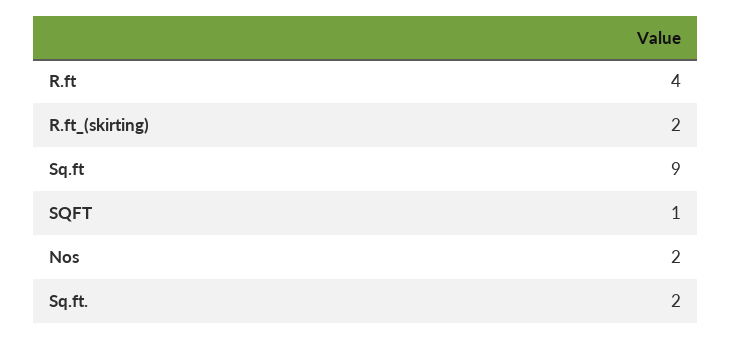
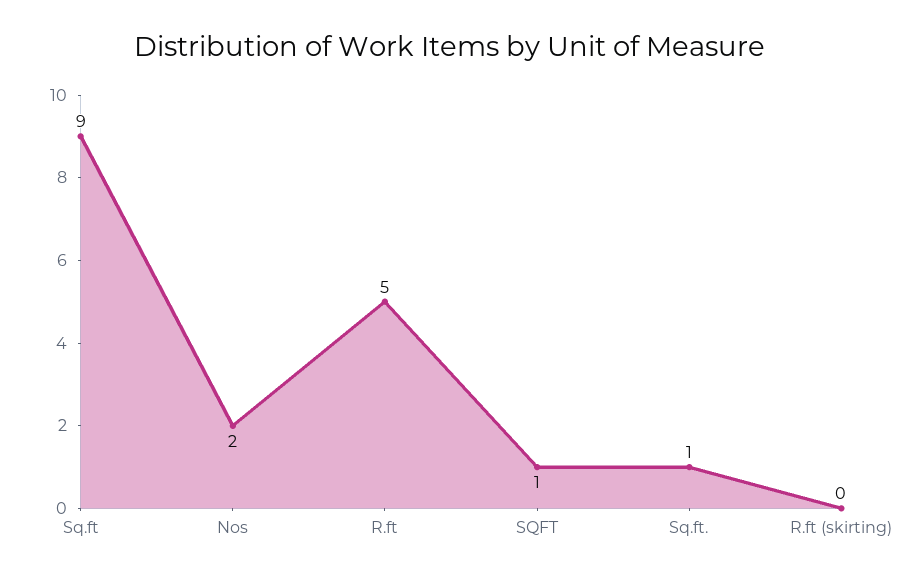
  {
-   "R.ft": 4,
+   "R.ft": 5,
-   "R.ft_(skirting)": 2,
+   "R.ft_(skirting)": 0,
    "Sq.ft": 9,
    "SQFT": 1,
    "Nos": 2,
-   "Sq.ft.": 2
+   "Sq.ft.": 1
  }

